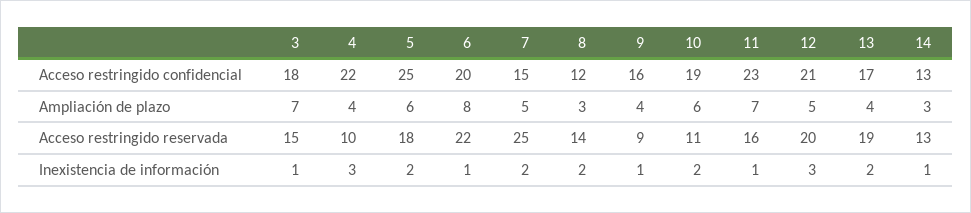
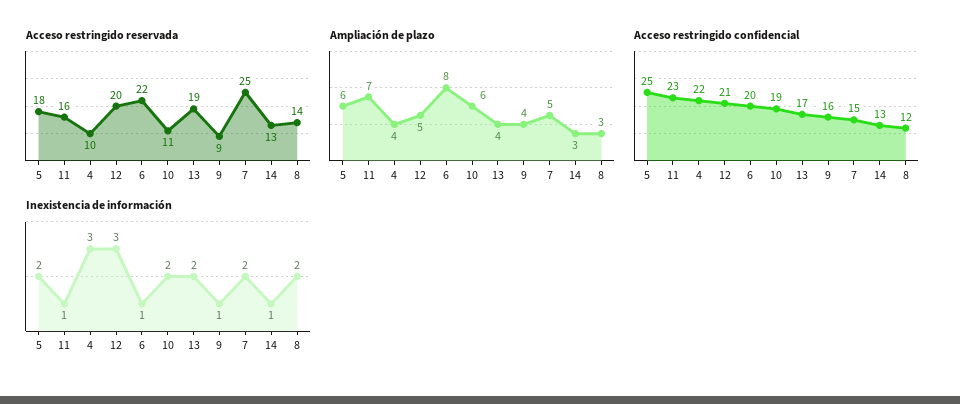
  {
    "Acceso restringido confidencial": {
-     "3": 18,
      "4": 22,
      "5": 25,
      "6": 20,
      "7": 15,
      "8": 12,
      "9": 16,
      "10": 19,
      "11": 23,
      "12": 21,
      "13": 17,
      "14": 13
    },
    "Ampliación de plazo": {
-     "3": 7,
      "4": 4,
      "5": 6,
      "6": 8,
      "7": 5,
      "8": 3,
      "9": 4,
      "10": 6,
      "11": 7,
      "12": 5,
      "13": 4,
      "14": 3
    },
    "Acceso restringido reservada": {
-     "3": 15,
      "4": 10,
      "5": 18,
      "6": 22,
      "7": 25,
      "8": 14,
      "9": 9,
      "10": 11,
      "11": 16,
      "12": 20,
      "13": 19,
      "14": 13
    },
    "Inexistencia de información": {
-     "3": 1,
      "4": 3,
      "5": 2,
      "6": 1,
      "7": 2,
      "8": 2,
      "9": 1,
      "10": 2,
      "11": 1,
      "12": 3,
      "13": 2,
      "14": 1
    }
  }

